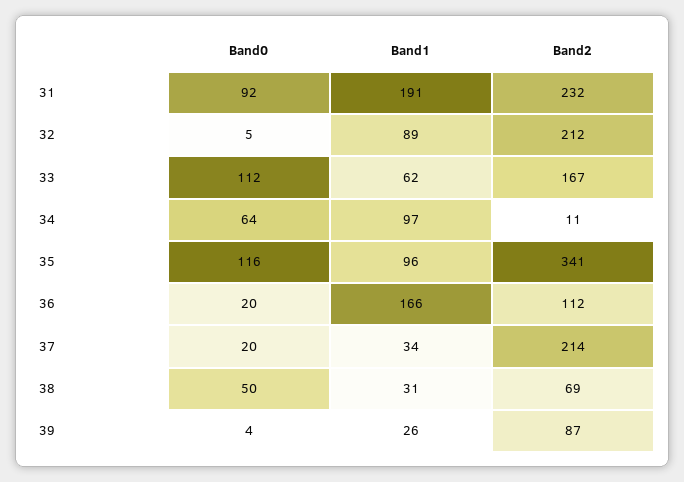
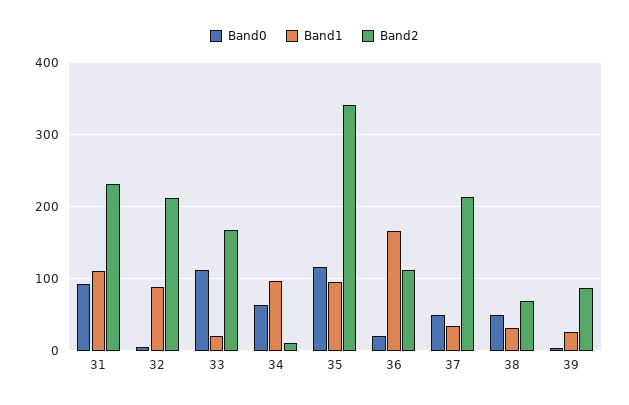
  {
    "Band0": {
      "31": 92,
      "32": 5,
      "33": 112,
      "34": 64,
      "35": 116,
      "36": 20,
-     "37": 20,
+     "37": 50,
      "38": 50,
      "39": 4
    },
    "Band1": {
-     "31": 191,
+     "31": 110,
      "32": 89,
-     "33": 62,
+     "33": 20,
      "34": 97,
      "35": 96,
      "36": 166,
      "37": 34,
      "38": 31,
      "39": 26
    },
    "Band2": {
      "31": 232,
      "32": 212,
      "33": 167,
      "34": 11,
      "35": 341,
      "36": 112,
      "37": 214,
      "38": 69,
      "39": 87
    }
  }

